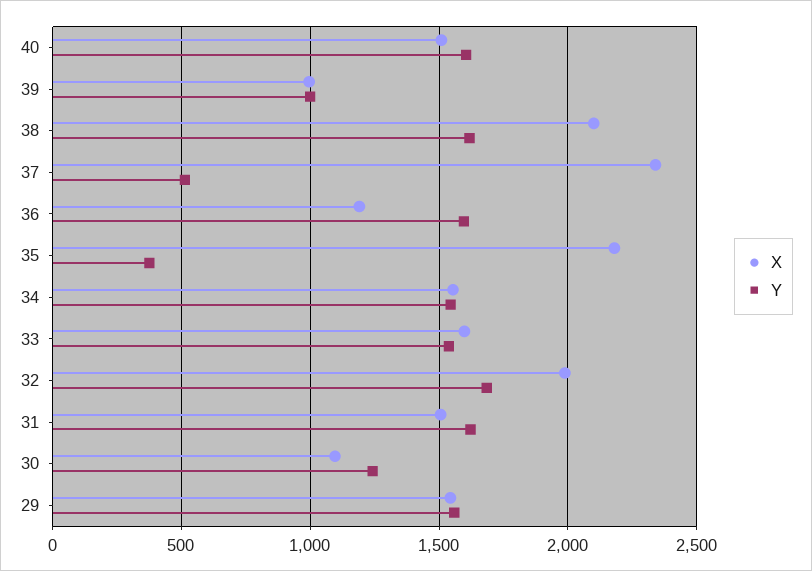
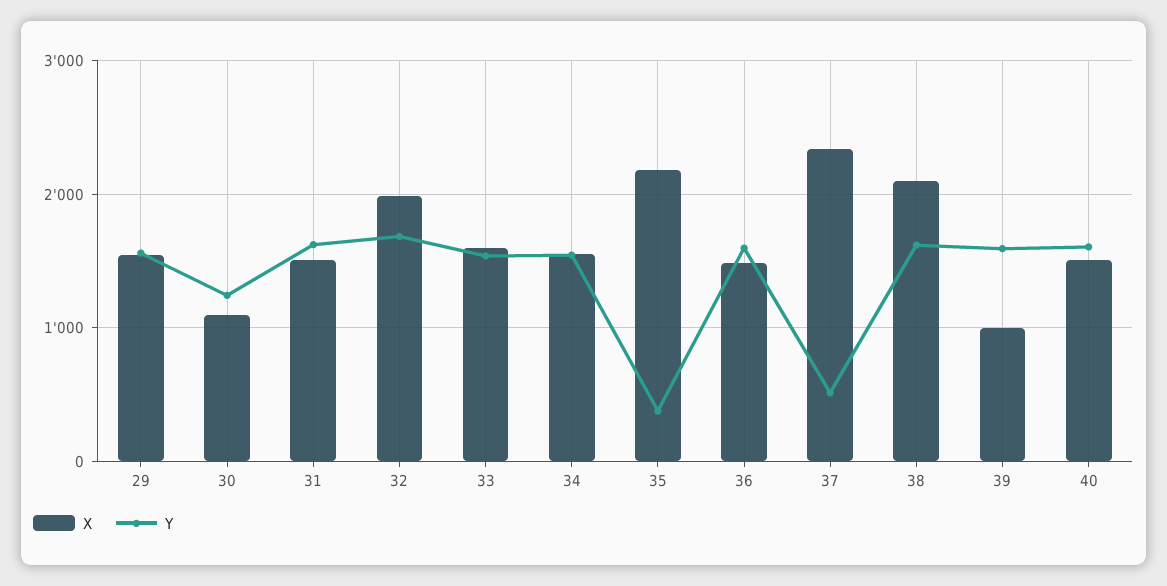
  {
    "X": {
      "40": 1500,
      "39": 1000,
      "38": 2100,
      "37": 2350,
-     "36": 1200,
+     "36": 1500,
      "35": 2200,
      "34": 1550,
      "33": 1600,
      "32": 2000,
      "31": 1500,
      "30": 1100,
      "29": 1550
    },
    "Y": {
      "40": 1600,
-     "39": 1000,
+     "39": 1600,
      "38": 1600,
      "37": 500,
      "36": 1600,
      "35": 400,
      "34": 1550,
      "33": 1550,
      "32": 1700,
      "31": 1600,
      "30": 1250,
      "29": 1550
    }
  }

